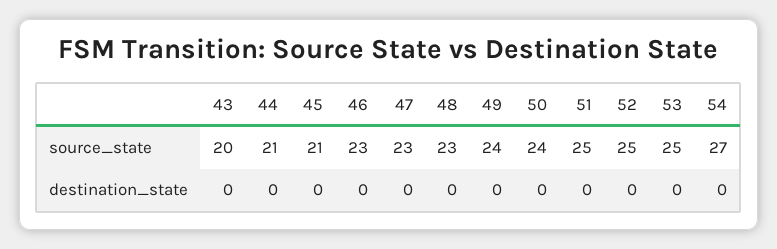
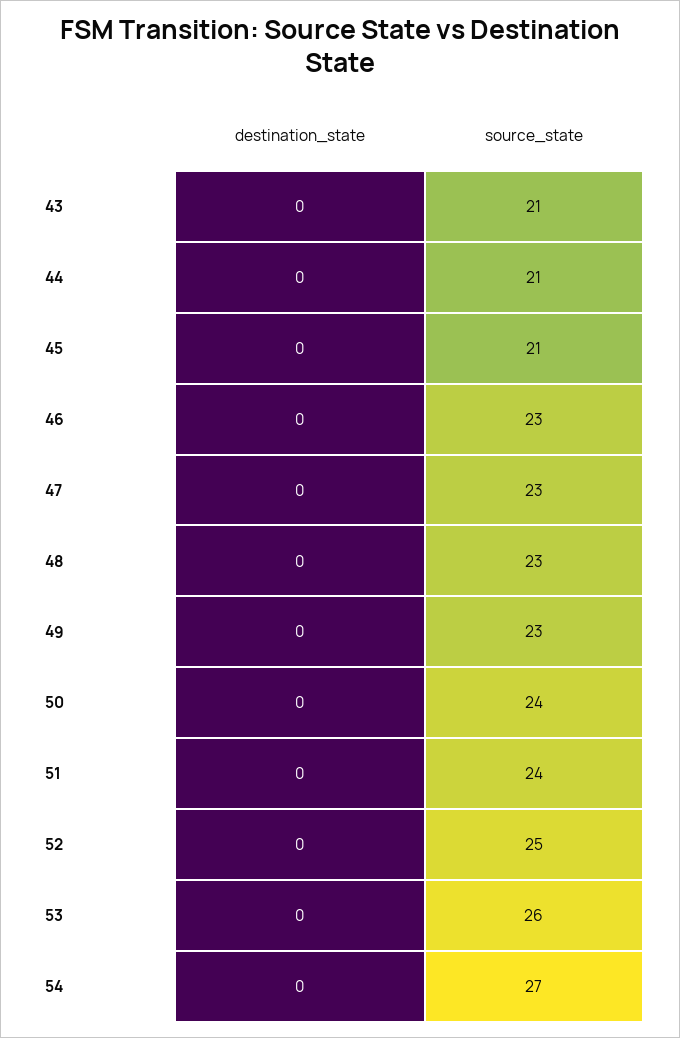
  {
    "43": {
-     "source_state": 20,
+     "source_state": 21,
      "destination_state": 0
    },
    "44": {
      "source_state": 21,
      "destination_state": 0
    },
    "45": {
      "source_state": 21,
      "destination_state": 0
    },
    "46": {
      "source_state": 23,
      "destination_state": 0
    },
    "47": {
      "source_state": 23,
      "destination_state": 0
    },
    "48": {
      "source_state": 23,
      "destination_state": 0
    },
    "49": {
-     "source_state": 24,
+     "source_state": 23,
      "destination_state": 0
    },
    "50": {
      "source_state": 24,
      "destination_state": 0
    },
    "51": {
-     "source_state": 25,
+     "source_state": 24,
      "destination_state": 0
    },
    "52": {
      "source_state": 25,
      "destination_state": 0
    },
    "53": {
-     "source_state": 25,
+     "source_state": 26,
      "destination_state": 0
    },
    "54": {
      "source_state": 27,
      "destination_state": 0
    }
  }

